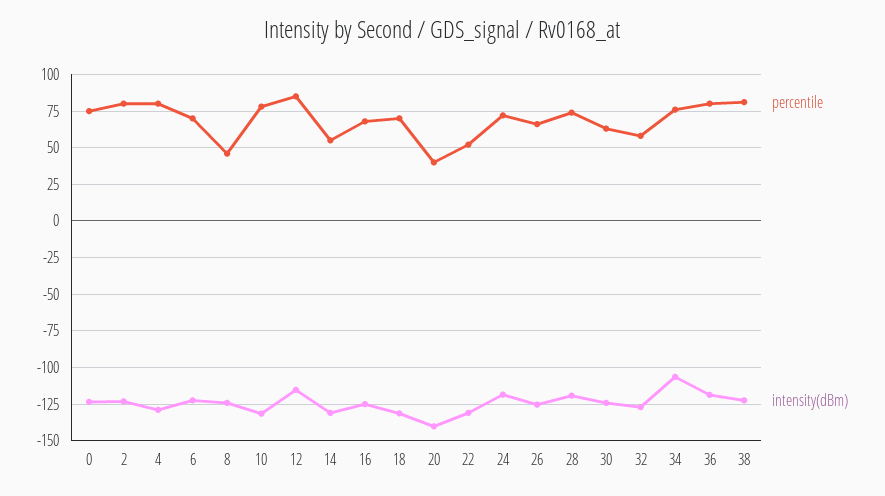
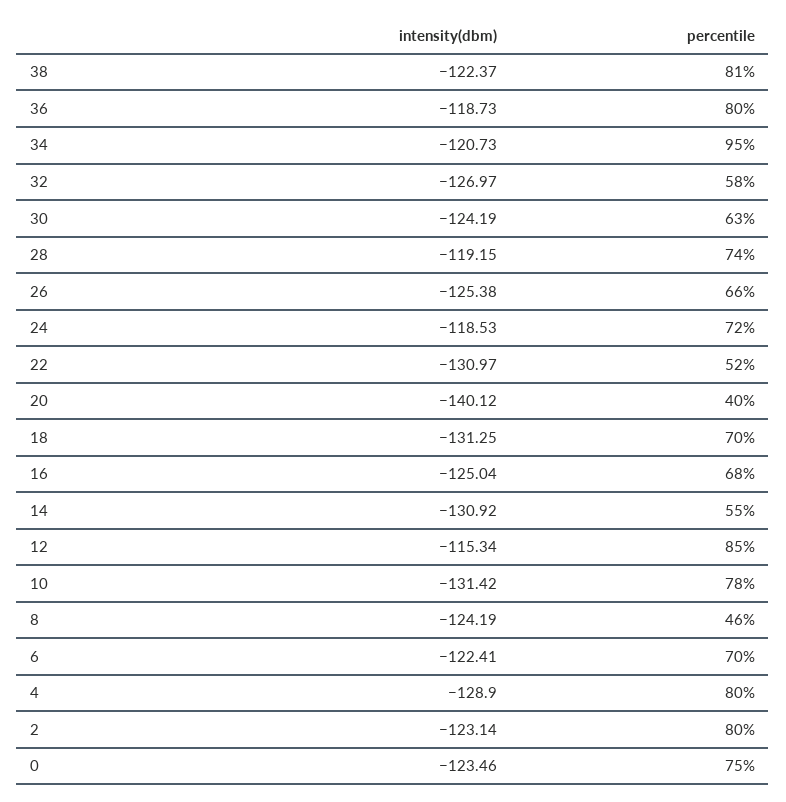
  {
    "percentile": {
      "0": 75,
      "2": 80,
      "4": 80,
      "6": 70,
      "8": 46,
      "10": 78,
      "12": 85,
      "14": 55,
      "16": 68,
      "18": 70,
      "20": 40,
      "22": 52,
      "24": 72,
      "26": 66,
      "28": 74,
      "30": 63,
      "32": 58,
-     "34": 75,
+     "34": 95,
      "36": 80,
      "38": 81
    },
    "intensity(dBm)": {
      "0": -123.46,
      "2": -123.14,
      "4": -128.9,
      "6": -122.41,
      "8": -124.19,
      "10": -131.42,
      "12": -115.34,
      "14": -130.92,
      "16": -125.04,
      "18": -131.25,
      "20": -140.12,
      "22": -130.97,
      "24": -118.53,
      "26": -125.38,
      "28": -119.15,
      "30": -124.19,
      "32": -126.97,
-     "34": -105,
+     "34": -120.73,
      "36": -118.73,
      "38": -122.37
    }
  }

